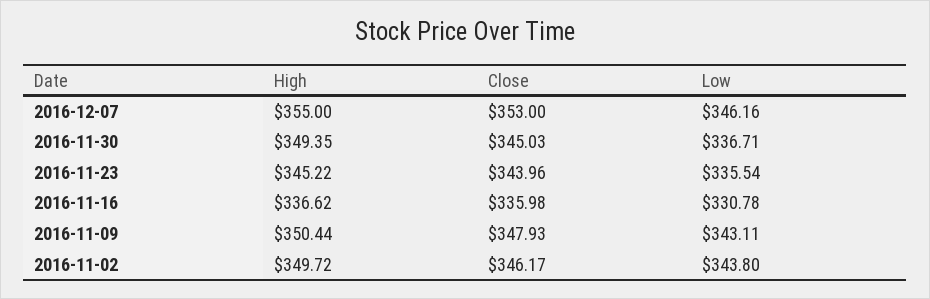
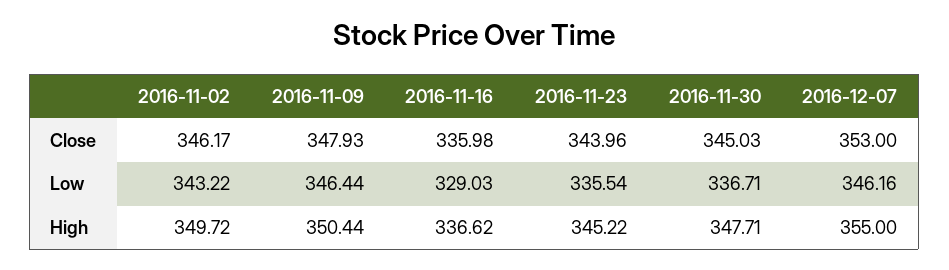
  {
    "High": {
      "2016-12-07": 355,
-     "2016-11-30": 349.35,
+     "2016-11-30": 347.71,
      "2016-11-23": 345.22,
      "2016-11-16": 336.62,
      "2016-11-09": 350.44,
      "2016-11-02": 349.72
    },
    "Close": {
      "2016-12-07": 353,
      "2016-11-30": 345.03,
      "2016-11-23": 343.96,
      "2016-11-16": 335.98,
      "2016-11-09": 347.93,
      "2016-11-02": 346.17
    },
    "Low": {
      "2016-12-07": 346.16,
      "2016-11-30": 336.71,
      "2016-11-23": 335.54,
-     "2016-11-16": 330.78,
+     "2016-11-16": 329.03,
-     "2016-11-09": 343.11,
+     "2016-11-09": 346.44,
-     "2016-11-02": 343.8
+     "2016-11-02": 343.22
    }
  }

